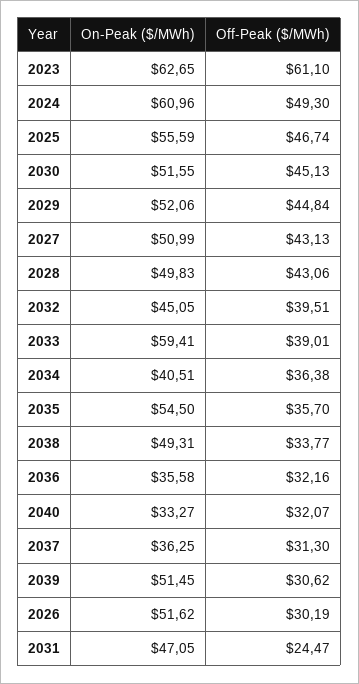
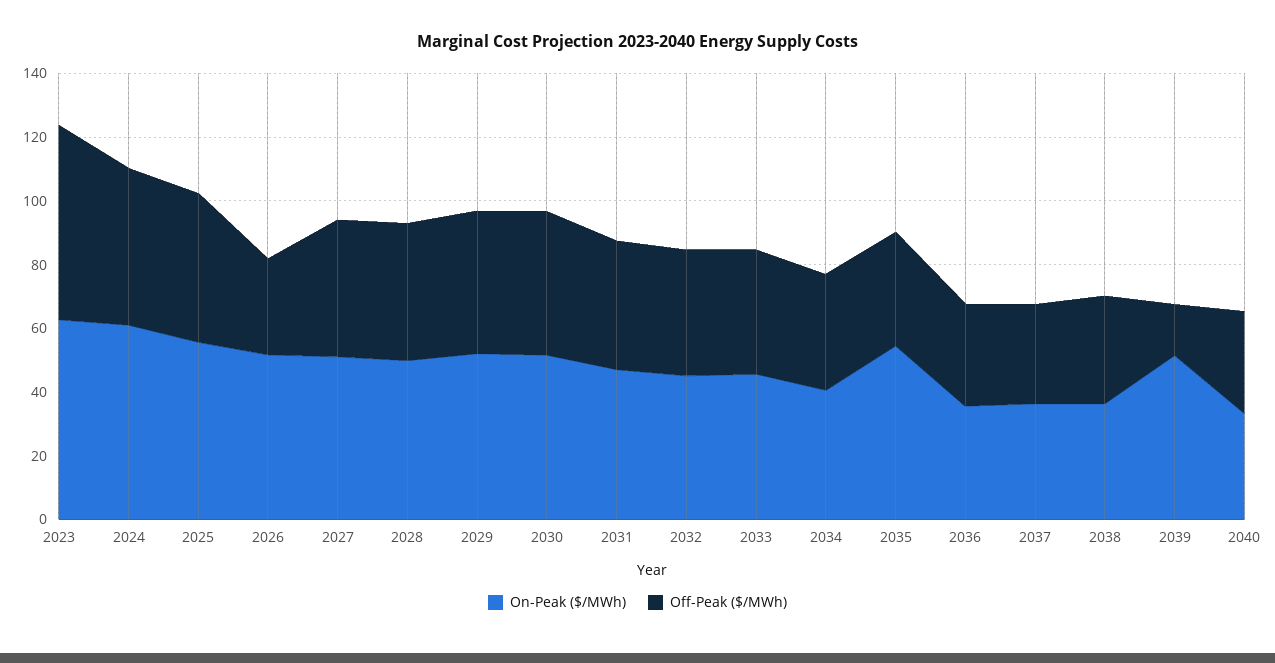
  {
    "On-Peak ($/MWh)": {
      "2023": 62.65,
      "2024": 60.96,
      "2025": 55.59,
      "2030": 51.55,
      "2029": 52.06,
      "2027": 50.99,
      "2028": 49.83,
      "2032": 45.05,
-     "2033": 59.41,
+     "2033": 45,
      "2034": 40.51,
      "2035": 54.5,
-     "2038": 49.31,
+     "2038": 35,
      "2036": 35.58,
      "2040": 33.27,
      "2037": 36.25,
      "2039": 51.45,
      "2026": 51.62,
      "2031": 47.05
    },
    "Off-Peak ($/MWh)": {
      "2023": 61.1,
      "2024": 49.3,
      "2025": 46.74,
      "2030": 45.13,
      "2029": 44.84,
      "2027": 43.13,
      "2028": 43.06,
      "2032": 39.51,
      "2033": 39.01,
      "2034": 36.38,
      "2035": 35.7,
      "2038": 33.77,
      "2036": 32.16,
      "2040": 32.07,
      "2037": 31.3,
-     "2039": 30.62,
+     "2039": 15,
      "2026": 30.19,
-     "2031": 24.47
+     "2031": 40
    }
  }

